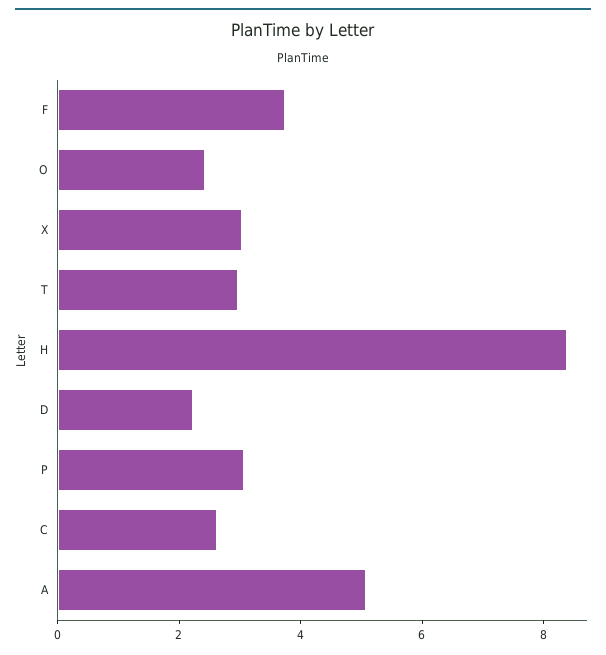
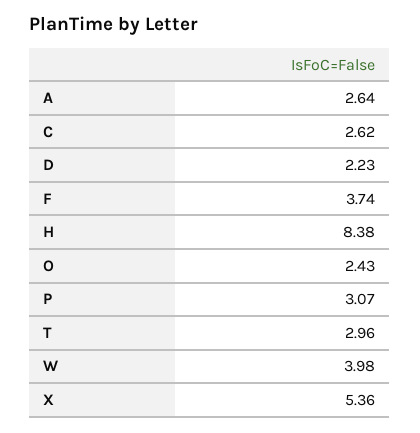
  {
    "F": 3.74,
    "O": 2.43,
-   "X": 3,
+   "X": 5.36,
    "T": 2.96,
    "H": 8.38,
    "D": 2.23,
    "P": 3.07,
    "C": 2.62,
-   "A": 5
+   "A": 2.64,
+   "W": 3.98
  }

